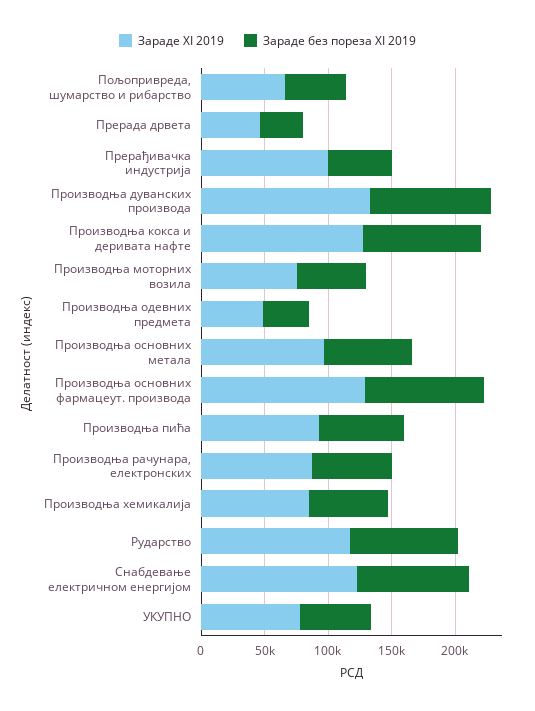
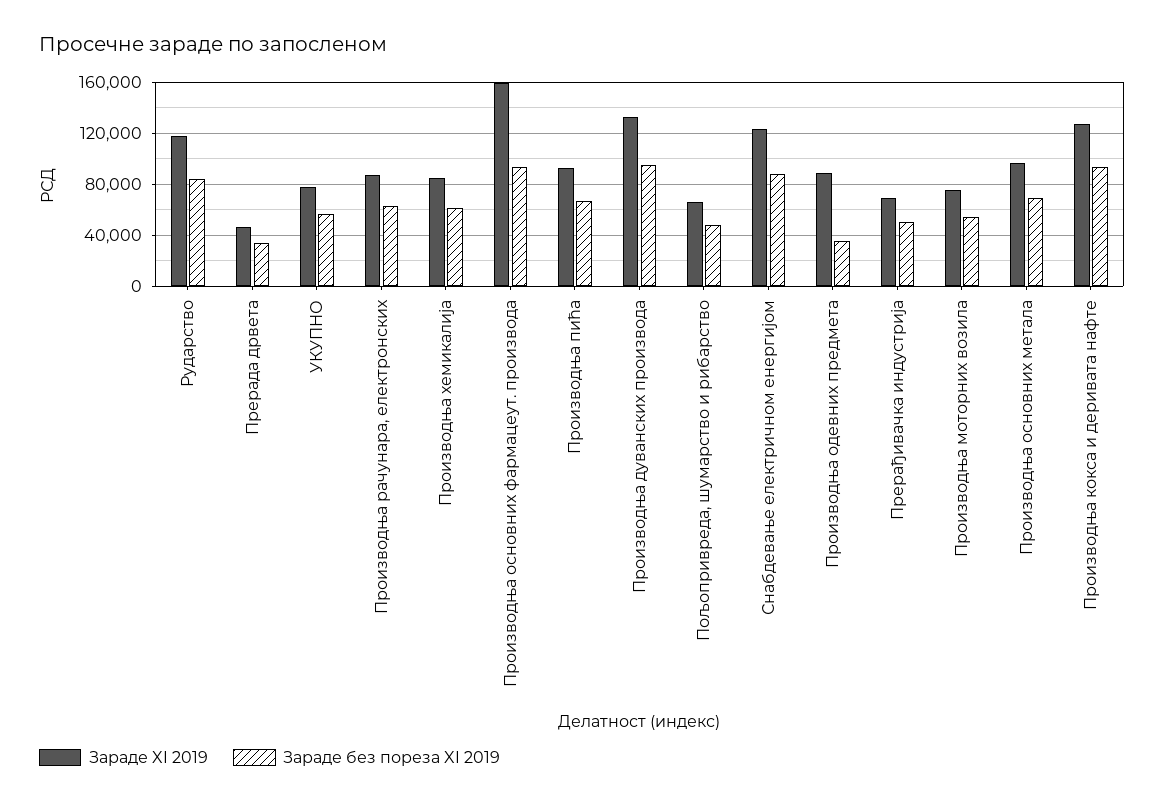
  {
    "Зараде XI 2019": {
      "Пољопривреда, шумарство и рибарство": 65000,
      "Прерада дрвета": 45000,
-     "Прерађивачка индустрија": 100000,
+     "Прерађивачка индустрија": 70000,
      "Производња дуванских производа": 135000,
      "Производња кокса и деривата нафте": 130000,
      "Производња моторних возила": 75000,
-     "Производња одевних предмета": 50000,
+     "Производња одевних предмета": 90000,
      "Производња основних метала": 95000,
-     "Производња основних фармацеут. производа": 130000,
+     "Производња основних фармацеут. производа": 160000,
      "Производња пића": 95000,
      "Производња рачунара, електронских": 85000,
      "Производња хемикалија": 85000,
      "Рударство": 120000,
      "Снабдевање електричном енергијом": 125000,
      "УКУПНО": 80000
    },
    "Зараде без пореза XI 2019": {
      "Пољопривреда, шумарство и рибарство": 50000,
      "Прерада дрвета": 35000,
      "Прерађивачка индустрија": 50000,
      "Производња дуванских производа": 95000,
      "Производња кокса и деривата нафте": 95000,
      "Производња моторних возила": 55000,
      "Производња одевних предмета": 35000,
      "Производња основних метала": 70000,
      "Производња основних фармацеут. производа": 95000,
      "Производња пића": 65000,
      "Производња рачунара, електронских": 65000,
      "Производња хемикалија": 60000,
      "Рударство": 85000,
      "Снабдевање електричном енергијом": 90000,
      "УКУПНО": 55000
    }
  }

